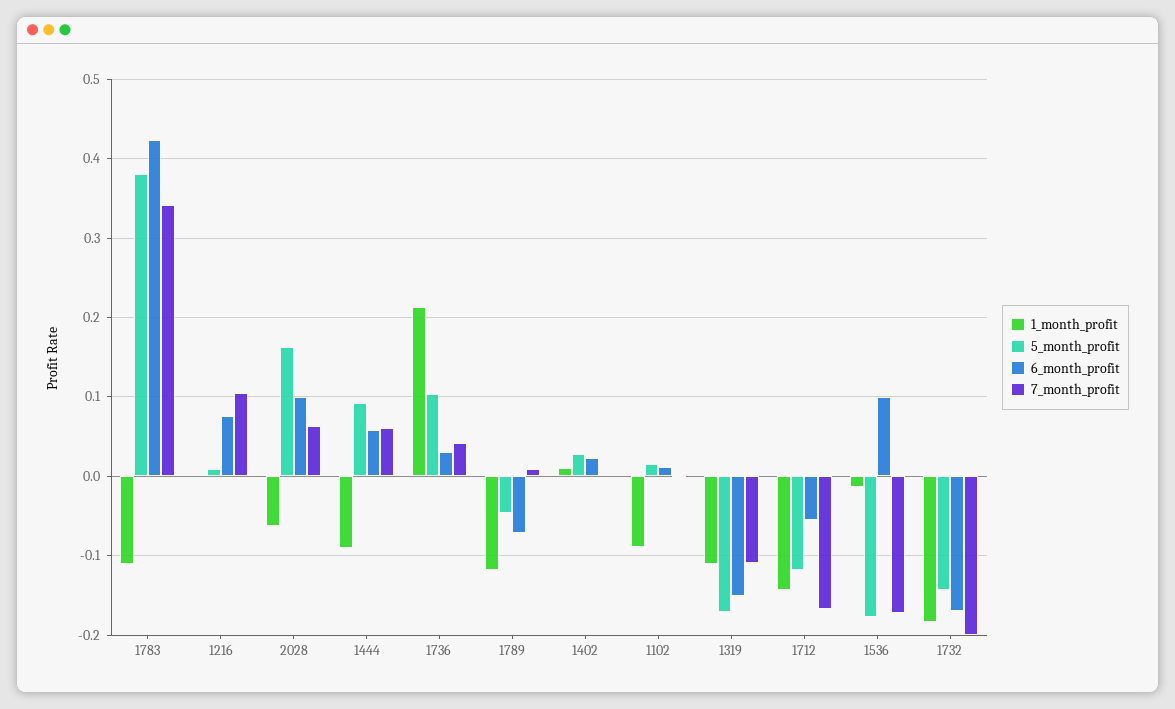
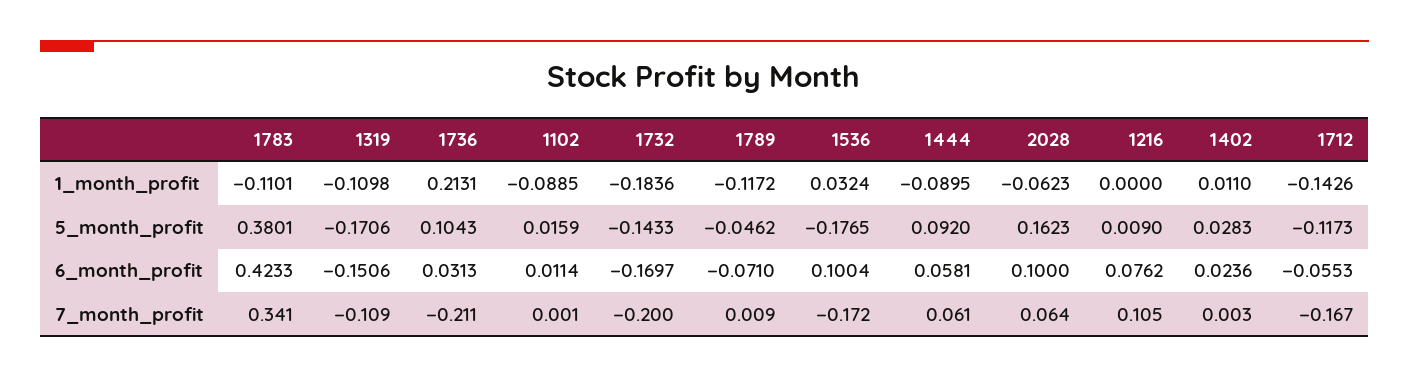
  {
    "1_month_profit": {
      "1783": -0.1101,
      "1216": 0,
      "2028": -0.0623,
      "1444": -0.0895,
      "1736": 0.2131,
      "1789": -0.1172,
      "1402": 0.011,
      "1102": -0.0885,
      "1319": -0.1098,
      "1712": -0.1426,
-     "1536": -0.01,
+     "1536": 0.0324,
      "1732": -0.1836
    },
    "5_month_profit": {
      "1783": 0.3801,
      "1216": 0.009,
      "2028": 0.1623,
      "1444": 0.092,
      "1736": 0.1043,
      "1789": -0.0462,
      "1402": 0.0283,
      "1102": 0.0159,
      "1319": -0.1706,
      "1712": -0.1173,
      "1536": -0.1765,
      "1732": -0.1433
    },
    "6_month_profit": {
      "1783": 0.4233,
      "1216": 0.0762,
      "2028": 0.1,
      "1444": 0.0581,
      "1736": 0.0313,
      "1789": -0.071,
      "1402": 0.0236,
      "1102": 0.0114,
      "1319": -0.1506,
      "1712": -0.0553,
      "1536": 0.1004,
      "1732": -0.1697
    },
    "7_month_profit": {
      "1783": 0.341,
      "1216": 0.105,
      "2028": 0.064,
      "1444": 0.061,
-     "1736": 0.04,
+     "1736": -0.211,
      "1789": 0.009,
      "1402": 0.003,
      "1102": 0.001,
      "1319": -0.109,
      "1712": -0.167,
      "1536": -0.172,
      "1732": -0.2
    }
  }

